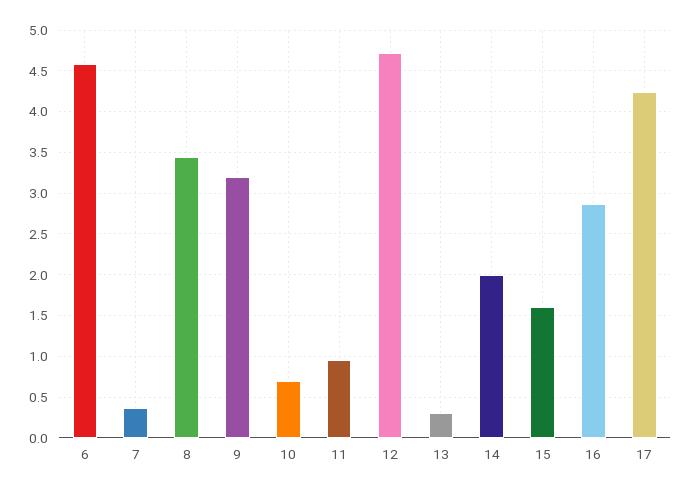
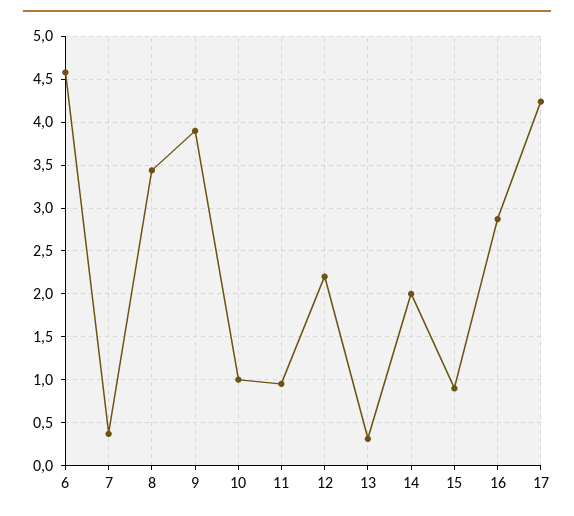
  {
    "6": 4.6,
    "7": 0.4,
    "8": 3.4,
-   "9": 3.2,
+   "9": 3.9,
-   "10": 0.7,
+   "10": 1,
    "11": 1,
-   "12": 4.7,
+   "12": 2.2,
    "13": 0.3,
    "14": 2,
-   "15": 1.6,
+   "15": 0.9,
    "16": 2.9,
    "17": 4.2
  }

